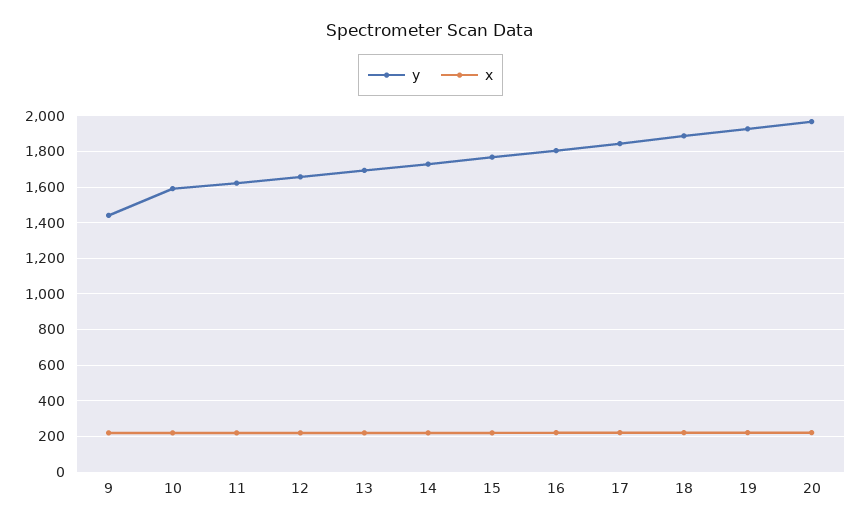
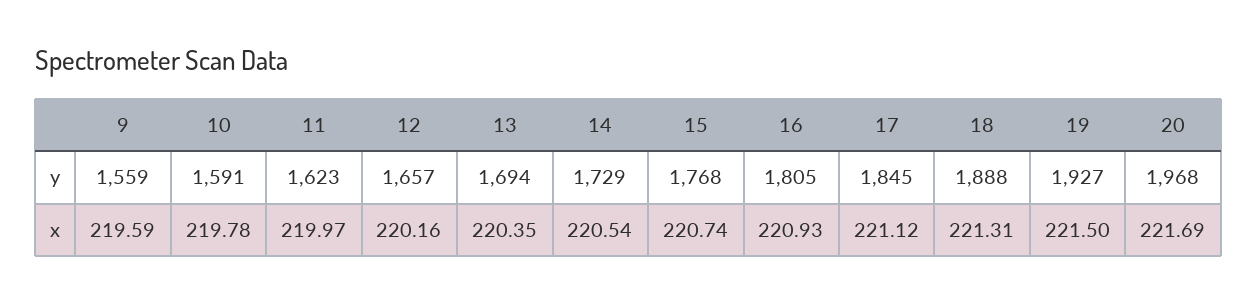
  {
    "y": {
-     "9": 1450,
+     "9": 1559,
      "10": 1591,
      "11": 1623,
      "12": 1657,
      "13": 1694,
      "14": 1729,
      "15": 1768,
      "16": 1805,
      "17": 1845,
      "18": 1888,
      "19": 1927,
      "20": 1968
    },
    "x": {
      "9": 219.59,
      "10": 219.78,
      "11": 219.97,
      "12": 220.16,
      "13": 220.35,
      "14": 220.54,
      "15": 220.74,
      "16": 220.93,
      "17": 221.12,
      "18": 221.31,
      "19": 221.5,
      "20": 221.69
    }
  }

